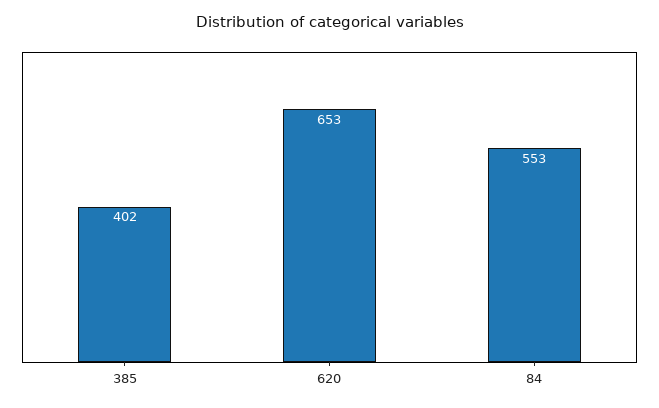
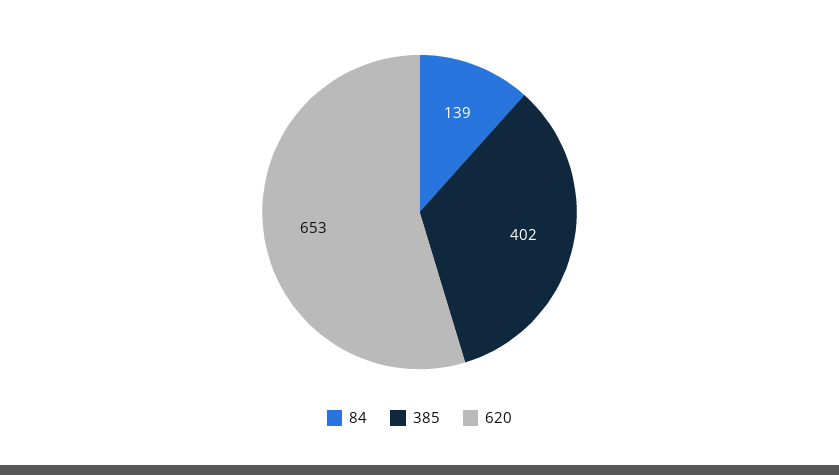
  {
    "385": 402,
    "620": 653,
-   "84": 553
+   "84": 139
  }

